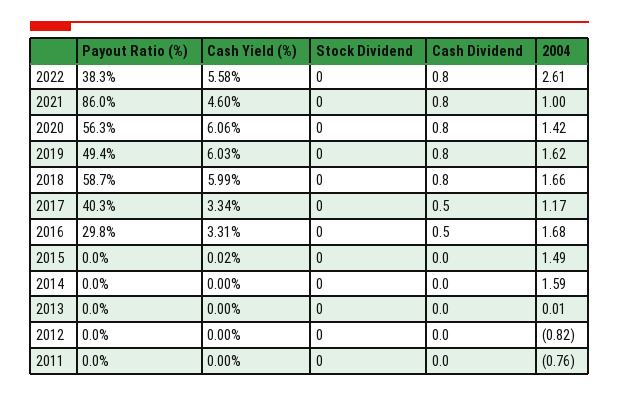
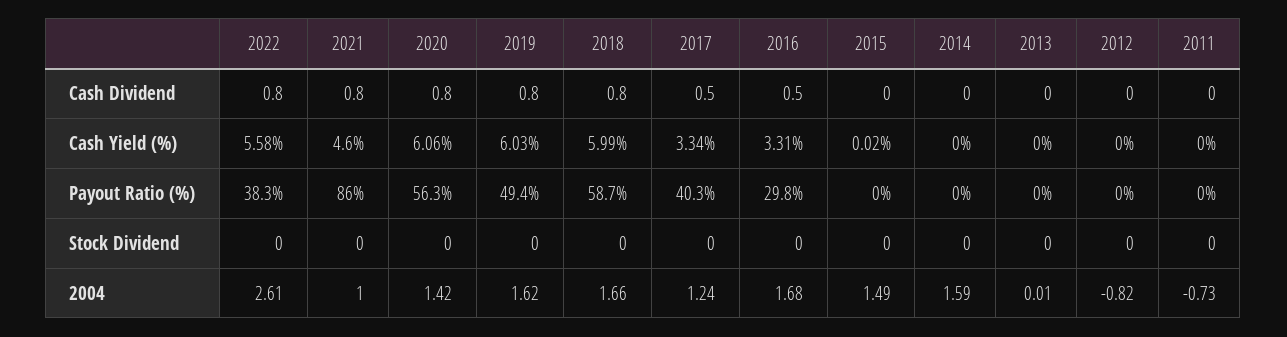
  {
    "Payout Ratio (%)": {
      "2022": 38.3,
      "2021": 86,
      "2020": 56.3,
      "2019": 49.4,
      "2018": 58.7,
      "2017": 40.3,
      "2016": 29.8,
      "2015": 0,
      "2014": 0,
      "2013": 0,
      "2012": 0,
      "2011": 0
    },
    "Cash Yield (%)": {
      "2022": 5.58,
      "2021": 4.6,
      "2020": 6.06,
      "2019": 6.03,
      "2018": 5.99,
      "2017": 3.34,
      "2016": 3.31,
      "2015": 0.02,
      "2014": 0,
      "2013": 0,
      "2012": 0,
      "2011": 0
    },
    "Stock Dividend": {
      "2022": 0,
      "2021": 0,
      "2020": 0,
      "2019": 0,
      "2018": 0,
      "2017": 0,
      "2016": 0,
      "2015": 0,
      "2014": 0,
      "2013": 0,
      "2012": 0,
      "2011": 0
    },
    "Cash Dividend": {
      "2022": 0.8,
      "2021": 0.8,
      "2020": 0.8,
      "2019": 0.8,
      "2018": 0.8,
      "2017": 0.5,
      "2016": 0.5,
      "2015": 0,
      "2014": 0,
      "2013": 0,
      "2012": 0,
      "2011": 0
    },
    "2004": {
      "2022": 2.61,
      "2021": 1,
      "2020": 1.42,
      "2019": 1.62,
      "2018": 1.66,
-     "2017": 1.17,
+     "2017": 1.24,
      "2016": 1.68,
      "2015": 1.49,
      "2014": 1.59,
      "2013": 0.01,
      "2012": -0.82,
-     "2011": -0.76
+     "2011": -0.73
    }
  }

